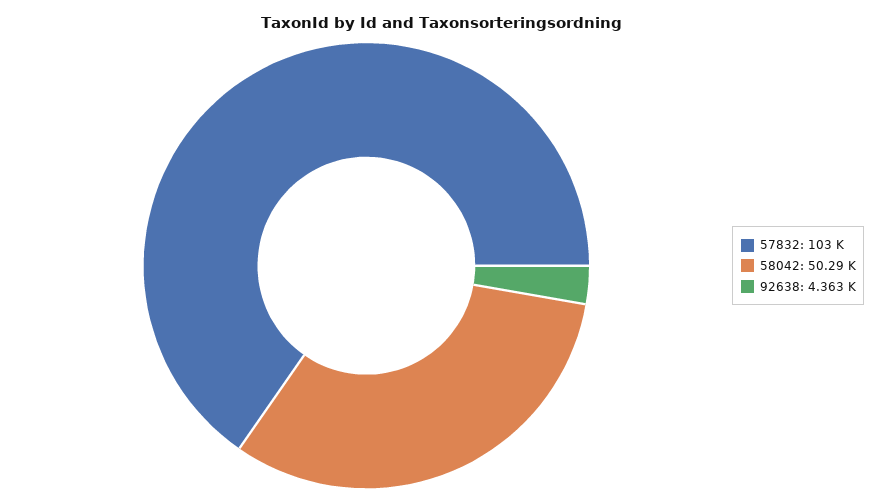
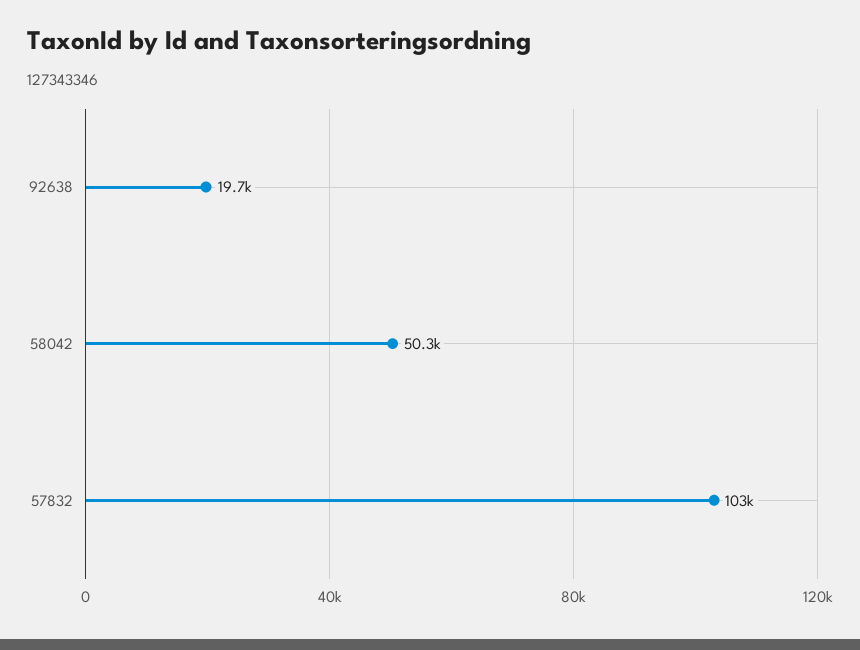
  {
    "57832": 103000,
    "58042": 50290,
-   "92638": 4363
+   "92638": 19700
  }

